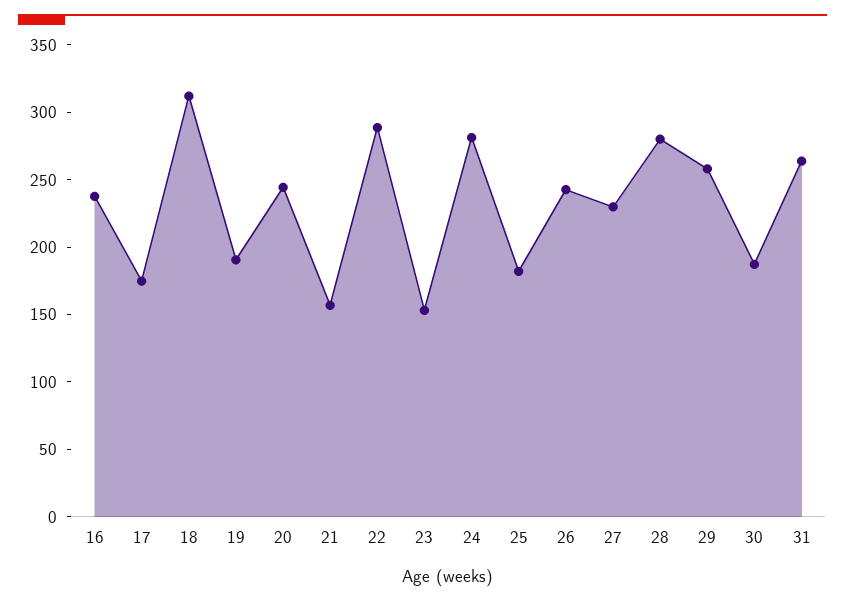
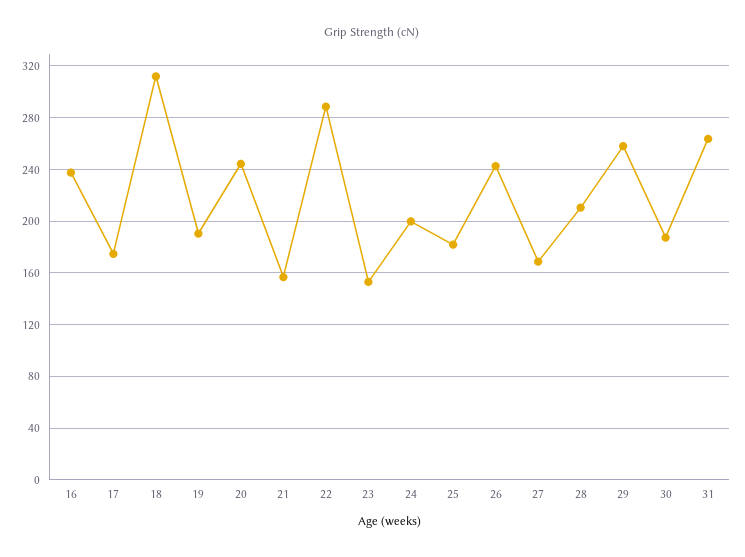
  {
    "16": 240,
    "17": 175,
    "18": 310,
    "19": 190,
    "20": 245,
    "21": 155,
    "22": 290,
    "23": 155,
-   "24": 280,
+   "24": 200,
    "25": 180,
    "26": 245,
-   "27": 230,
+   "27": 170,
-   "28": 280,
+   "28": 210,
    "29": 260,
    "30": 185,
    "31": 265
  }

